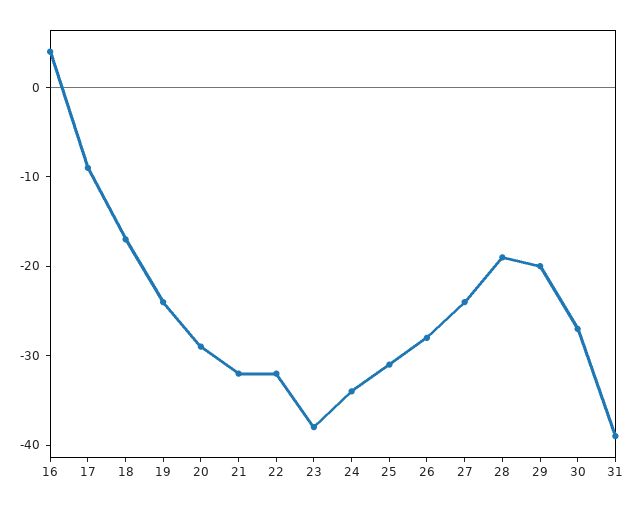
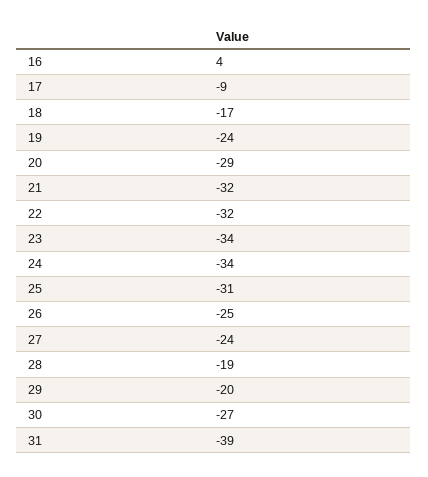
  {
    "16": 4,
    "17": -9,
    "18": -17,
    "19": -24,
    "20": -29,
    "21": -32,
    "22": -32,
-   "23": -38,
+   "23": -34,
    "24": -34,
    "25": -31,
-   "26": -28,
+   "26": -25,
    "27": -24,
    "28": -19,
    "29": -20,
    "30": -27,
    "31": -39
  }

